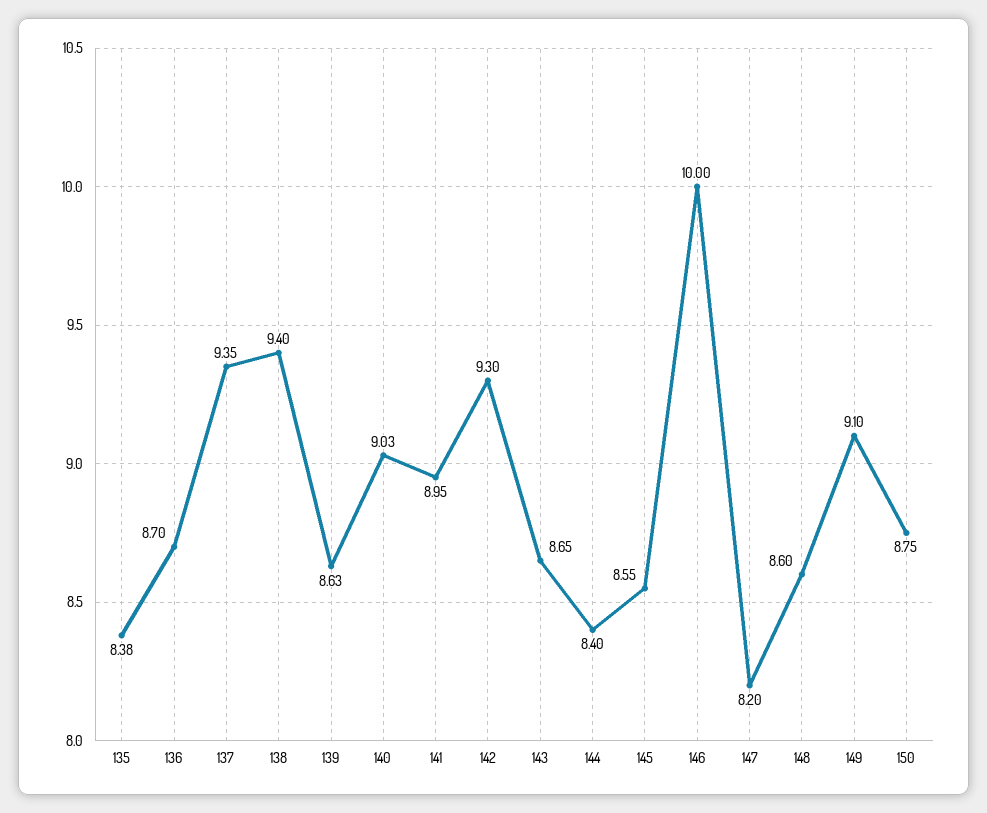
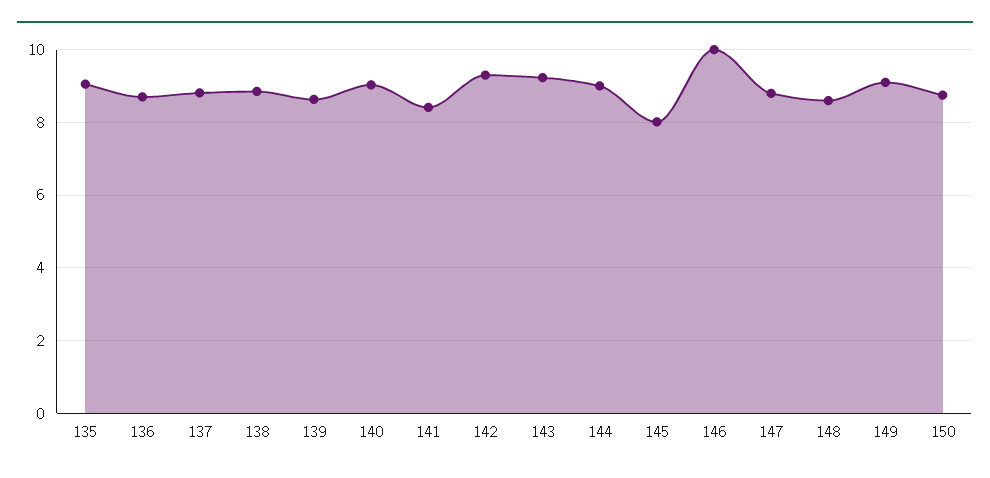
  {
-   "135": 8.38,
+   "135": 9,
    "136": 8.7,
-   "137": 9.35,
+   "137": 8.8,
-   "138": 9.4,
+   "138": 8.8,
    "139": 8.63,
    "140": 9.03,
-   "141": 8.95,
+   "141": 8.4,
    "142": 9.3,
-   "143": 8.65,
+   "143": 9.2,
-   "144": 8.4,
+   "144": 9,
-   "145": 8.55,
+   "145": 8,
    "146": 10,
-   "147": 8.2,
+   "147": 8.8,
    "148": 8.6,
    "149": 9.1,
    "150": 8.75
  }

